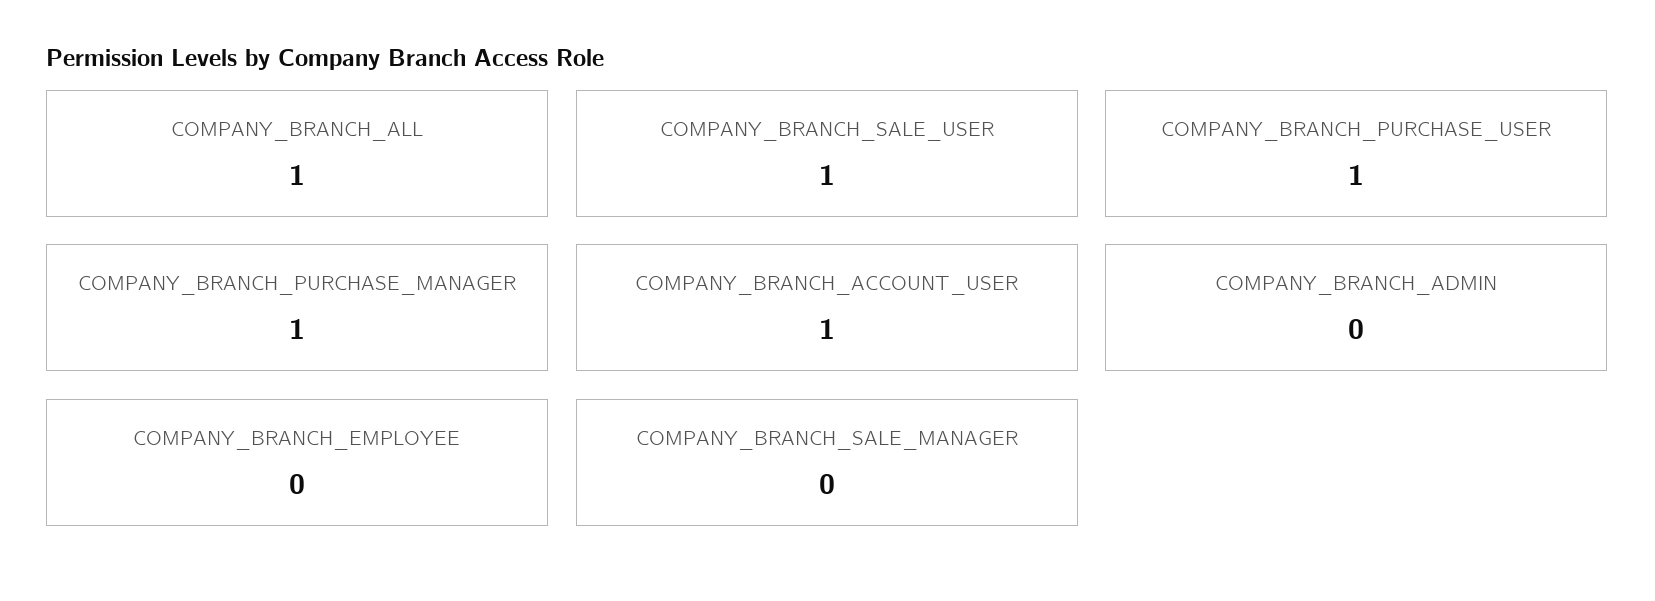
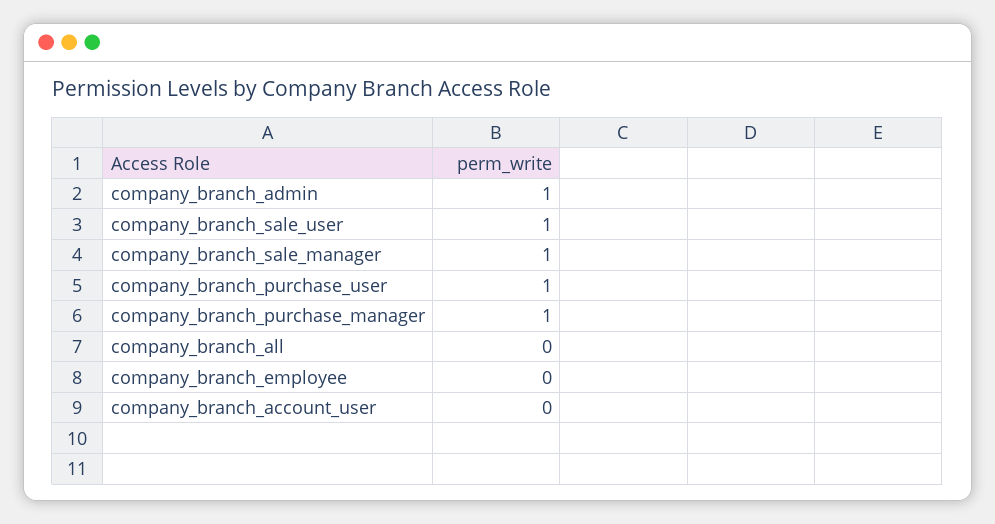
  {
-   "COMPANY_BRANCH_ALL": 1,
+   "COMPANY_BRANCH_ALL": 0,
    "COMPANY_BRANCH_SALE_USER": 1,
    "COMPANY_BRANCH_PURCHASE_USER": 1,
    "COMPANY_BRANCH_PURCHASE_MANAGER": 1,
-   "COMPANY_BRANCH_ACCOUNT_USER": 1,
+   "COMPANY_BRANCH_ACCOUNT_USER": 0,
-   "COMPANY_BRANCH_ADMIN": 0,
+   "COMPANY_BRANCH_ADMIN": 1,
    "COMPANY_BRANCH_EMPLOYEE": 0,
-   "COMPANY_BRANCH_SALE_MANAGER": 0
+   "COMPANY_BRANCH_SALE_MANAGER": 1
  }

